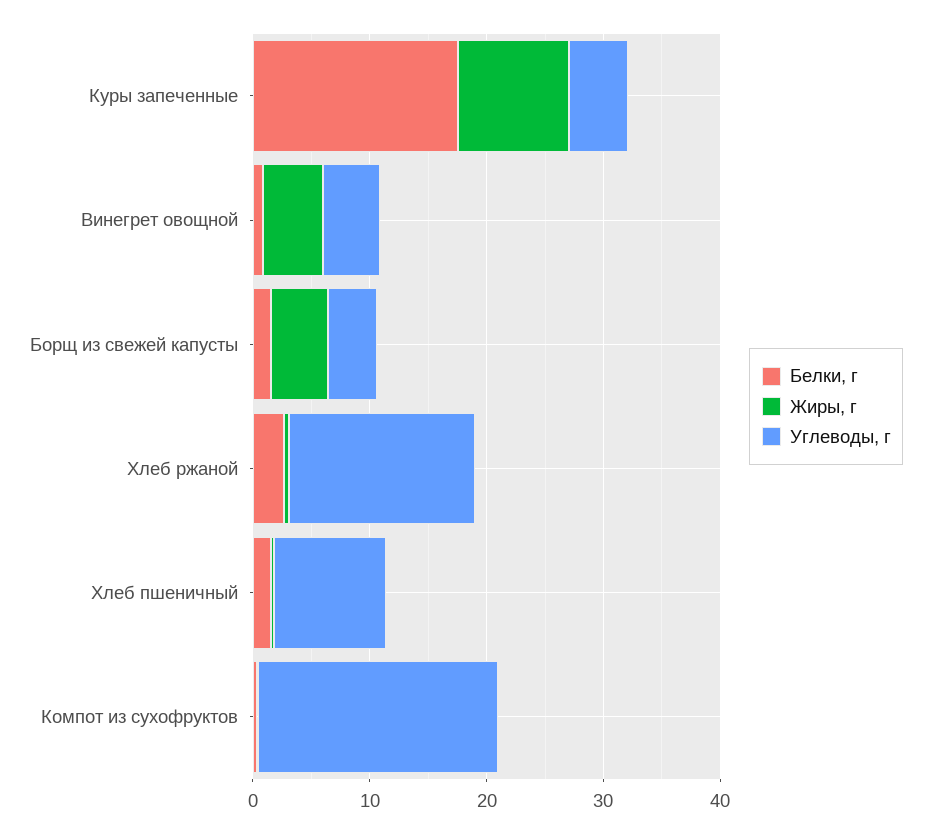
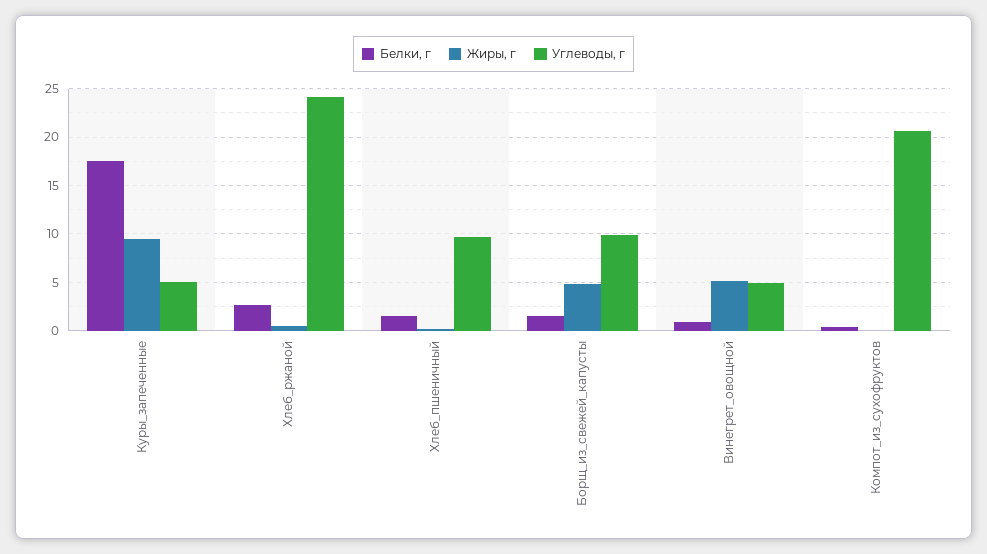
  {
    "Белки, г": {
      "Куры запеченные": 18,
      "Винегрет овощной": 1,
      "Борщ из свежей капусты": 2,
      "Хлеб ржаной": 3,
      "Хлеб пшеничный": 2,
      "Компот из сухофруктов": 0
    },
    "Жиры, г": {
      "Куры запеченные": 9,
      "Винегрет овощной": 5,
      "Борщ из свежей капусты": 5,
      "Хлеб ржаной": 0,
      "Хлеб пшеничный": 0,
      "Компот из сухофруктов": 0
    },
    "Углеводы, г": {
      "Куры запеченные": 5,
      "Винегрет овощной": 5,
-     "Борщ из свежей капусты": 4,
+     "Борщ из свежей капусты": 10,
-     "Хлеб ржаной": 16,
+     "Хлеб ржаной": 24,
      "Хлеб пшеничный": 10,
      "Компот из сухофруктов": 21
    }
  }

